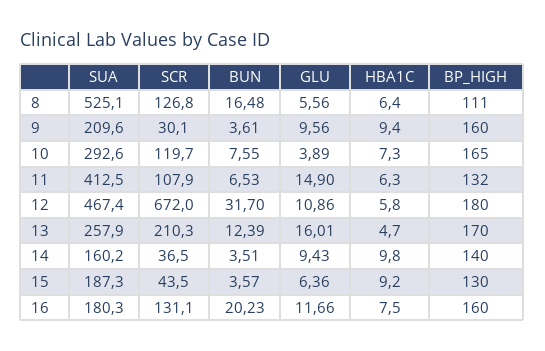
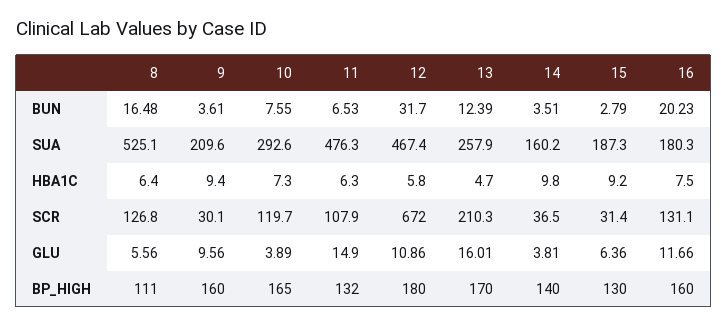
  {
    "SUA": {
      "8": 525.1,
      "9": 209.6,
      "10": 292.6,
-     "11": 412.5,
+     "11": 476.3,
      "12": 467.4,
      "13": 257.9,
      "14": 160.2,
      "15": 187.3,
      "16": 180.3
    },
    "SCR": {
      "8": 126.8,
      "9": 30.1,
      "10": 119.7,
      "11": 107.9,
      "12": 672,
      "13": 210.3,
      "14": 36.5,
-     "15": 43.5,
+     "15": 31.4,
      "16": 131.1
    },
    "BUN": {
      "8": 16.48,
      "9": 3.61,
      "10": 7.55,
      "11": 6.53,
      "12": 31.7,
      "13": 12.39,
      "14": 3.51,
-     "15": 3.57,
+     "15": 2.79,
      "16": 20.23
    },
    "GLU": {
      "8": 5.56,
      "9": 9.56,
      "10": 3.89,
      "11": 14.9,
      "12": 10.86,
      "13": 16.01,
-     "14": 9.43,
+     "14": 3.81,
      "15": 6.36,
      "16": 11.66
    },
    "HBA1C": {
      "8": 6.4,
      "9": 9.4,
      "10": 7.3,
      "11": 6.3,
      "12": 5.8,
      "13": 4.7,
      "14": 9.8,
      "15": 9.2,
      "16": 7.5
    },
    "BP_HIGH": {
      "8": 111,
      "9": 160,
      "10": 165,
      "11": 132,
      "12": 180,
      "13": 170,
      "14": 140,
      "15": 130,
      "16": 160
    }
  }

